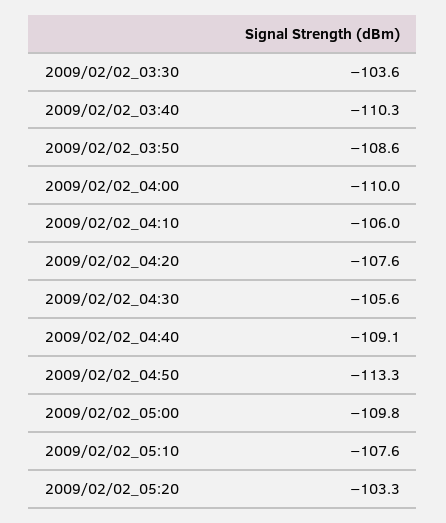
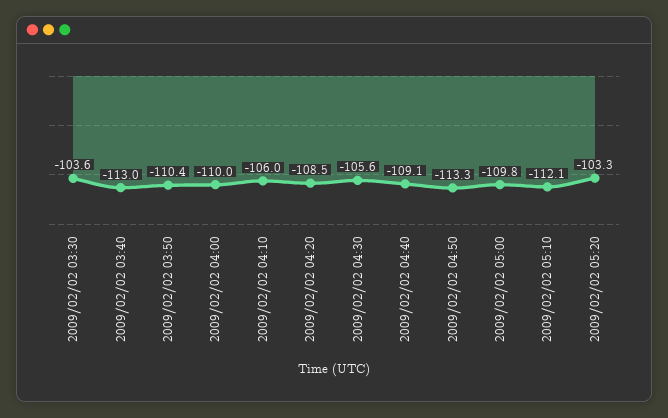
  {
    "2009/02/02_03:30": -103.6,
-   "2009/02/02_03:40": -110.3,
+   "2009/02/02_03:40": -113,
-   "2009/02/02_03:50": -108.6,
+   "2009/02/02_03:50": -110.4,
    "2009/02/02_04:00": -110,
    "2009/02/02_04:10": -106,
-   "2009/02/02_04:20": -107.6,
+   "2009/02/02_04:20": -108.5,
    "2009/02/02_04:30": -105.6,
    "2009/02/02_04:40": -109.1,
    "2009/02/02_04:50": -113.3,
    "2009/02/02_05:00": -109.8,
-   "2009/02/02_05:10": -107.6,
+   "2009/02/02_05:10": -112.1,
    "2009/02/02_05:20": -103.3
  }

